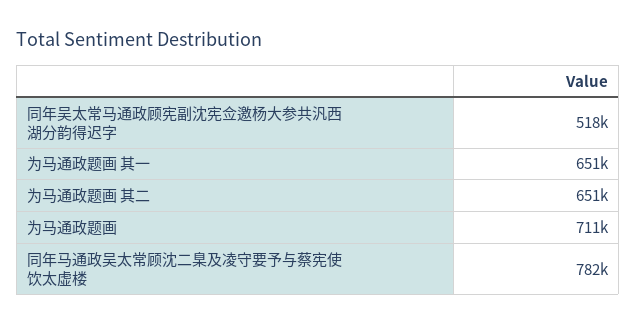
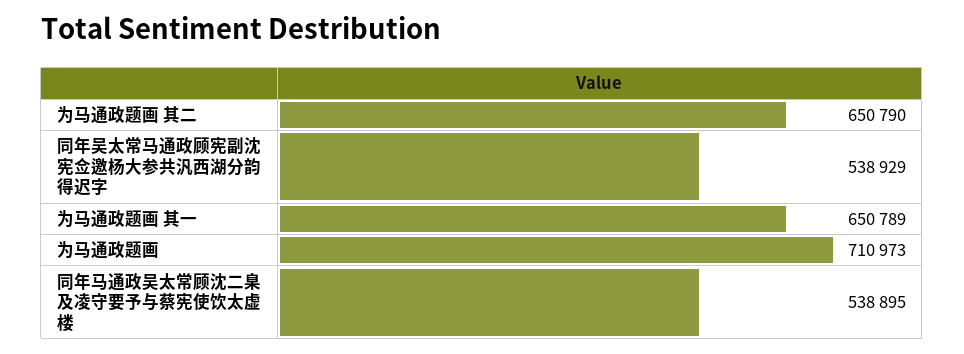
  {
-   "同年吴太常马通政顾宪副沈宪佥邀杨大参共汎西湖分韵得迟字": 518000,
+   "同年吴太常马通政顾宪副沈宪佥邀杨大参共汎西湖分韵得迟字": 538929,
    "为马通政题画 其一": 650789,
    "为马通政题画 其二": 650790,
    "为马通政题画": 710973,
-   "同年马通政吴太常顾沈二臬及凌守要予与蔡宪使饮太虚楼": 782000
+   "同年马通政吴太常顾沈二臬及凌守要予与蔡宪使饮太虚楼": 538895
  }

